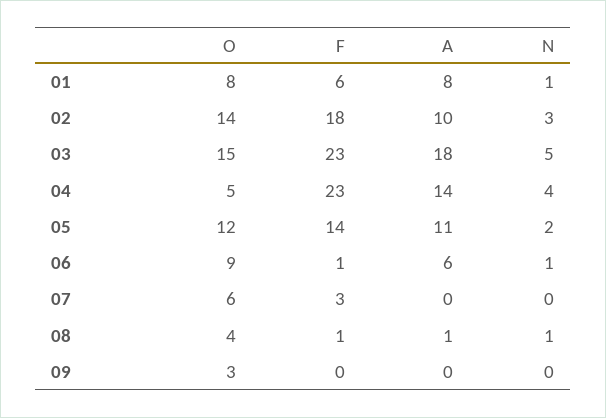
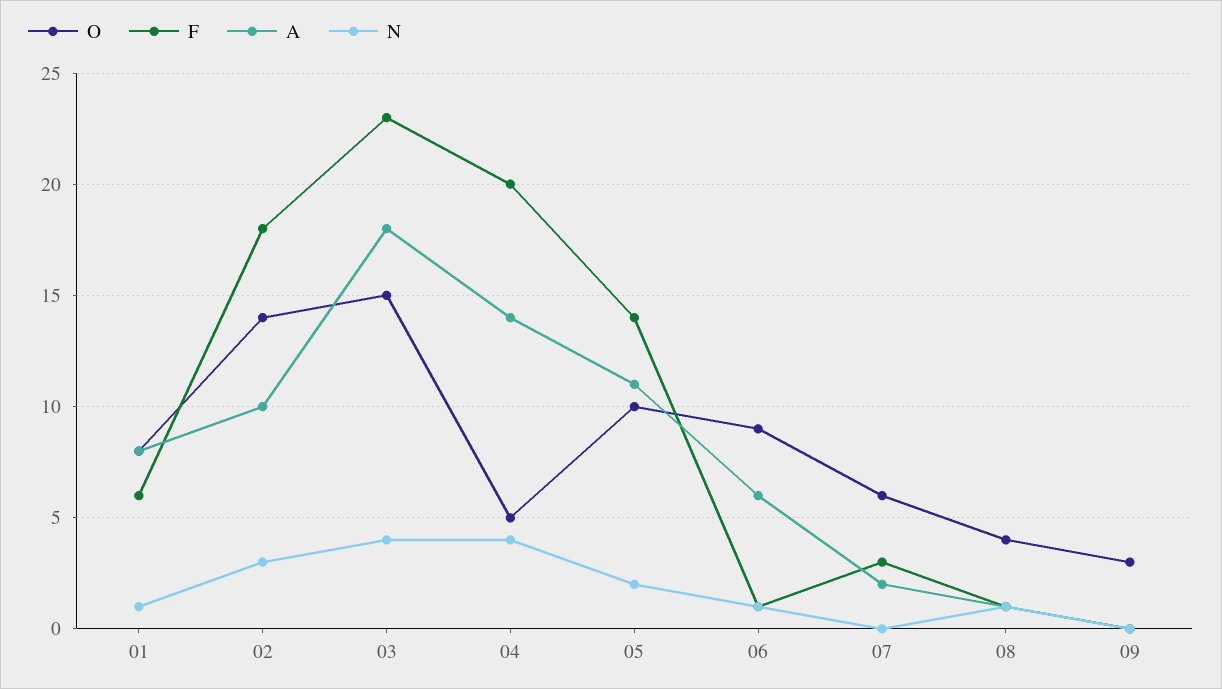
  {
    "O": {
      "01": 8,
      "02": 14,
      "03": 15,
      "04": 5,
-     "05": 12,
+     "05": 10,
      "06": 9,
      "07": 6,
      "08": 4,
      "09": 3
    },
    "F": {
      "01": 6,
      "02": 18,
      "03": 23,
-     "04": 23,
+     "04": 20,
      "05": 14,
      "06": 1,
      "07": 3,
      "08": 1,
      "09": 0
    },
    "A": {
      "01": 8,
      "02": 10,
      "03": 18,
      "04": 14,
      "05": 11,
      "06": 6,
-     "07": 0,
+     "07": 2,
      "08": 1,
      "09": 0
    },
    "N": {
      "01": 1,
      "02": 3,
-     "03": 5,
+     "03": 4,
      "04": 4,
      "05": 2,
      "06": 1,
      "07": 0,
      "08": 1,
      "09": 0
    }
  }

